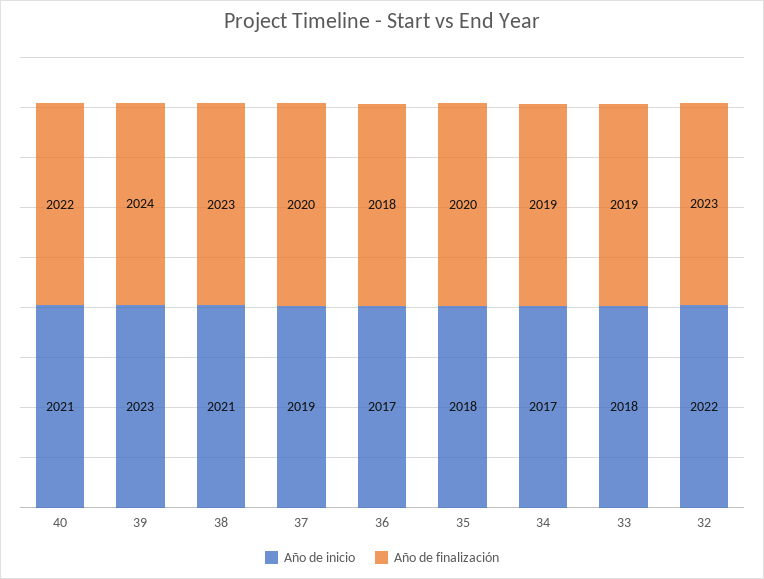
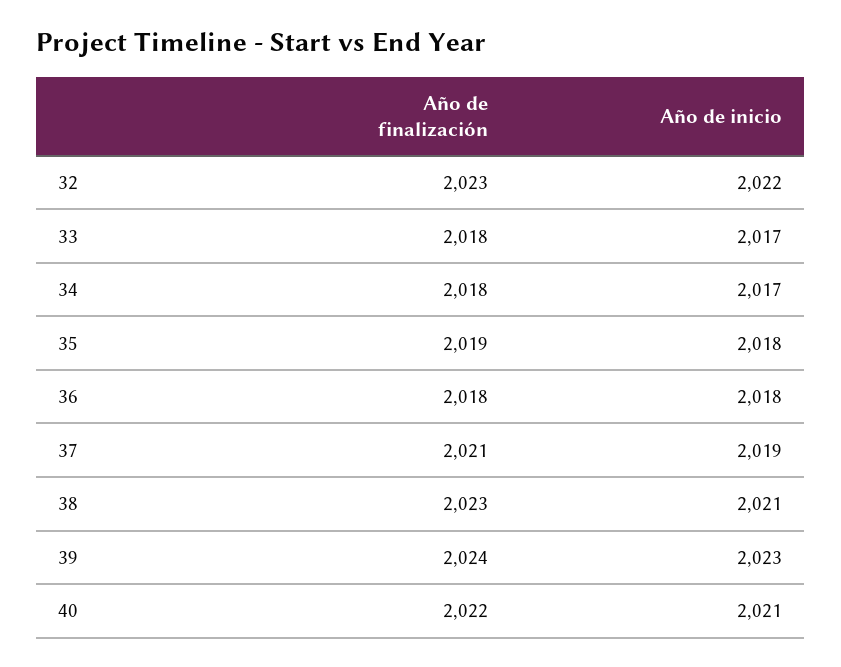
  {
    "Año de inicio": {
      "40": 2021,
      "39": 2023,
      "38": 2021,
      "37": 2019,
-     "36": 2017,
+     "36": 2018,
      "35": 2018,
      "34": 2017,
-     "33": 2018,
+     "33": 2017,
      "32": 2022
    },
    "Año de finalización": {
      "40": 2022,
      "39": 2024,
      "38": 2023,
-     "37": 2020,
+     "37": 2021,
      "36": 2018,
-     "35": 2020,
+     "35": 2019,
-     "34": 2019,
+     "34": 2018,
-     "33": 2019,
+     "33": 2018,
      "32": 2023
    }
  }

